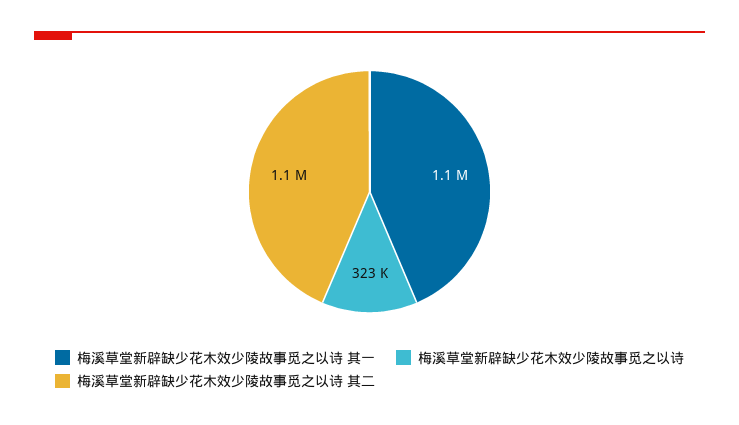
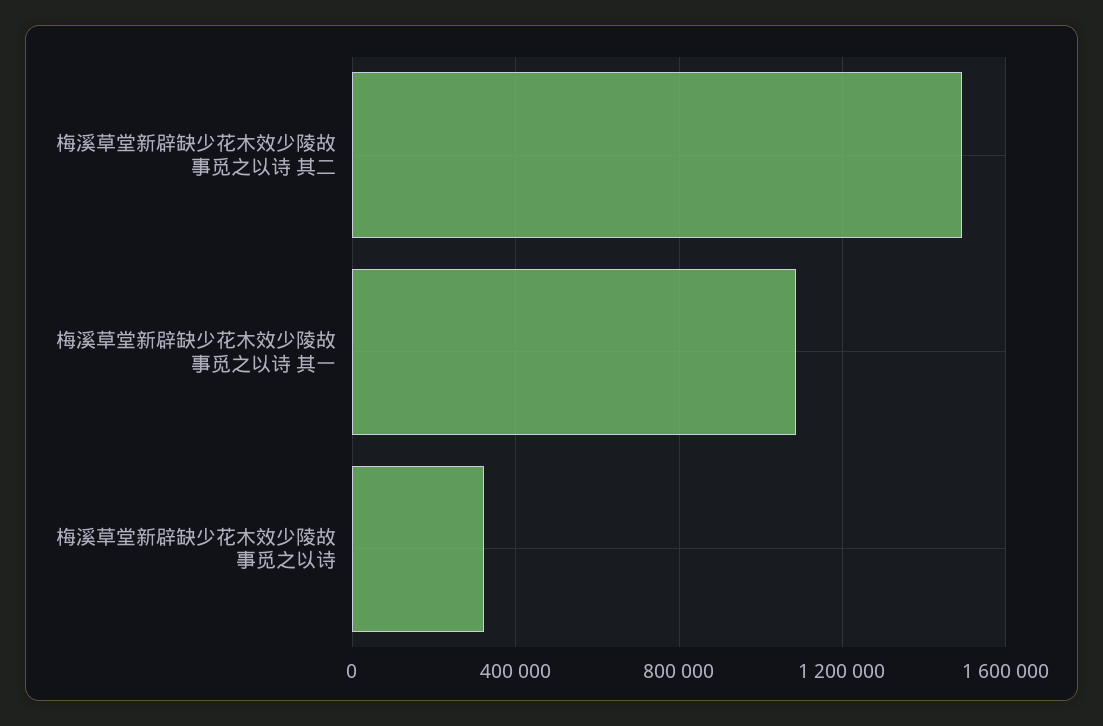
  {
    "梅溪草堂新辟缺少花木效少陵故事觅之以诗 其一": 1100000,
    "梅溪草堂新辟缺少花木效少陵故事觅之以诗": 323000,
-   "梅溪草堂新辟缺少花木效少陵故事觅之以诗 其二": 1100000
+   "梅溪草堂新辟缺少花木效少陵故事觅之以诗 其二": 1500000
  }

